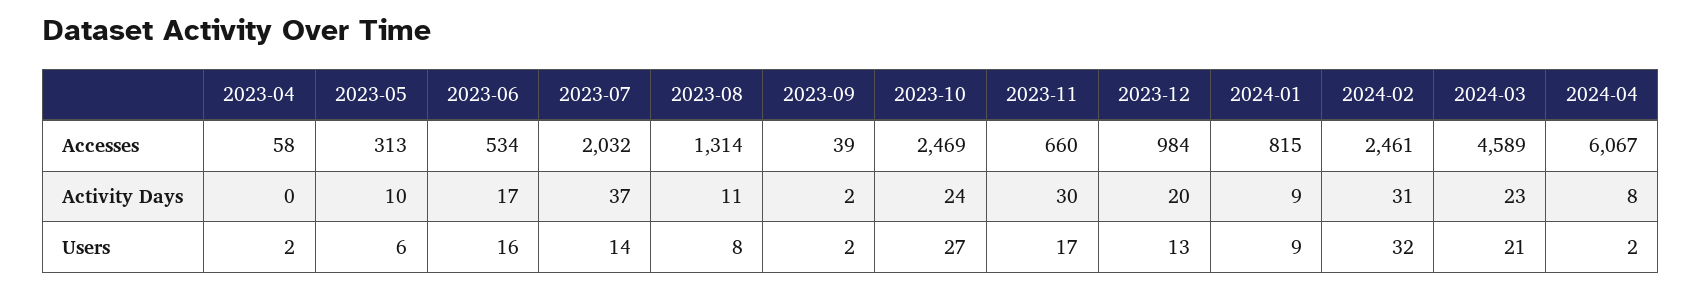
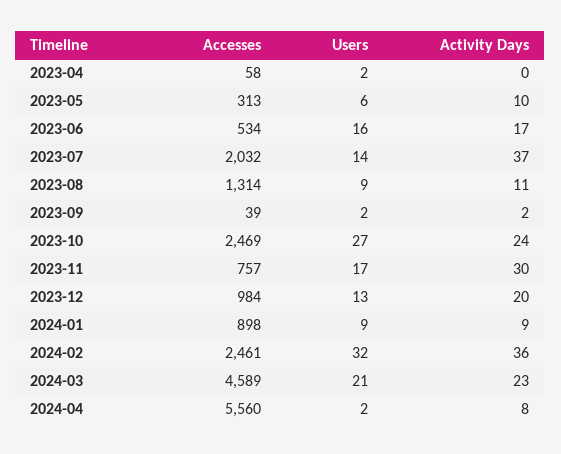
  {
    "2023-04": {
      "Accesses": 58,
      "Activity Days": 0,
      "Users": 2
    },
    "2023-05": {
      "Accesses": 313,
      "Activity Days": 10,
      "Users": 6
    },
    "2023-06": {
      "Accesses": 534,
      "Activity Days": 17,
      "Users": 16
    },
    "2023-07": {
      "Accesses": 2032,
      "Activity Days": 37,
      "Users": 14
    },
    "2023-08": {
      "Accesses": 1314,
      "Activity Days": 11,
-     "Users": 8
+     "Users": 9
    },
    "2023-09": {
      "Accesses": 39,
      "Activity Days": 2,
      "Users": 2
    },
    "2023-10": {
      "Accesses": 2469,
      "Activity Days": 24,
      "Users": 27
    },
    "2023-11": {
-     "Accesses": 660,
+     "Accesses": 757,
      "Activity Days": 30,
      "Users": 17
    },
    "2023-12": {
      "Accesses": 984,
      "Activity Days": 20,
      "Users": 13
    },
    "2024-01": {
-     "Accesses": 815,
+     "Accesses": 898,
      "Activity Days": 9,
      "Users": 9
    },
    "2024-02": {
      "Accesses": 2461,
-     "Activity Days": 31,
+     "Activity Days": 36,
      "Users": 32
    },
    "2024-03": {
      "Accesses": 4589,
      "Activity Days": 23,
      "Users": 21
    },
    "2024-04": {
-     "Accesses": 6067,
+     "Accesses": 5560,
      "Activity Days": 8,
      "Users": 2
    }
  }

